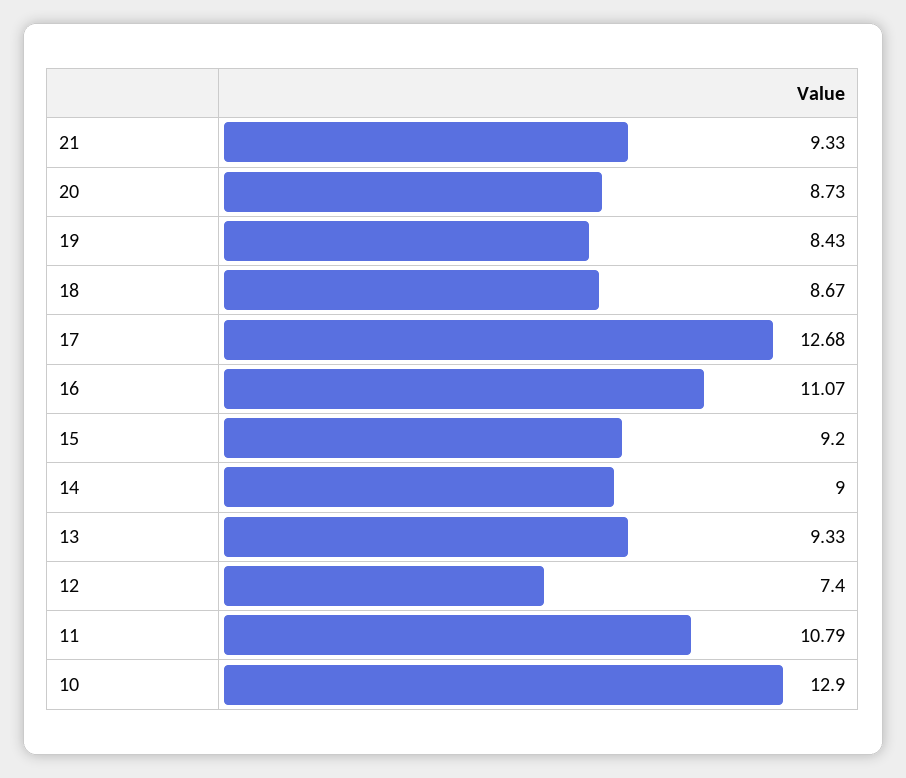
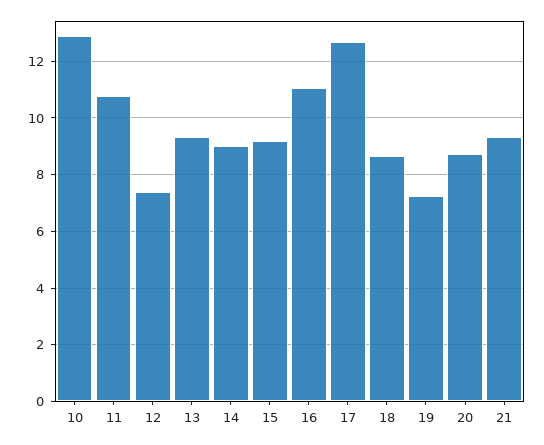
  {
    "21": 9.33,
    "20": 8.73,
-   "19": 8.43,
+   "19": 7.25,
    "18": 8.67,
    "17": 12.68,
    "16": 11.07,
    "15": 9.2,
    "14": 9,
    "13": 9.33,
    "12": 7.4,
    "11": 10.79,
    "10": 12.9
  }

